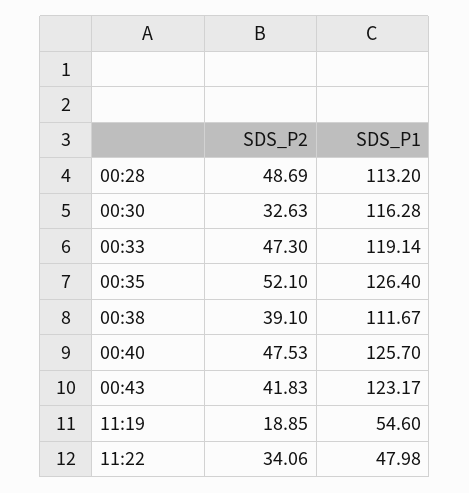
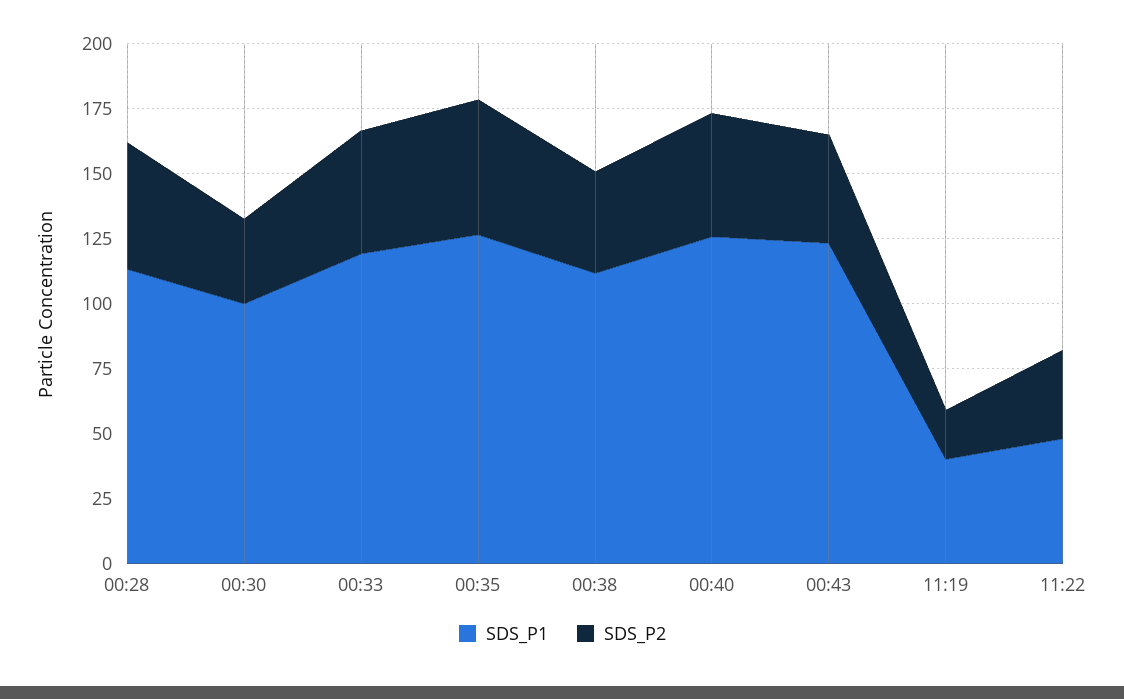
  {
    "SDS_P2": {
      "00:28": 48.69,
      "00:30": 32.63,
      "00:33": 47.3,
      "00:35": 52.1,
      "00:38": 39.1,
      "00:40": 47.53,
      "00:43": 41.83,
      "11:19": 18.85,
      "11:22": 34.06
    },
    "SDS_P1": {
      "00:28": 113.2,
-     "00:30": 116.28,
+     "00:30": 100,
      "00:33": 119.14,
      "00:35": 126.4,
      "00:38": 111.67,
      "00:40": 125.7,
      "00:43": 123.17,
-     "11:19": 54.6,
+     "11:19": 40,
      "11:22": 47.98
    }
  }

